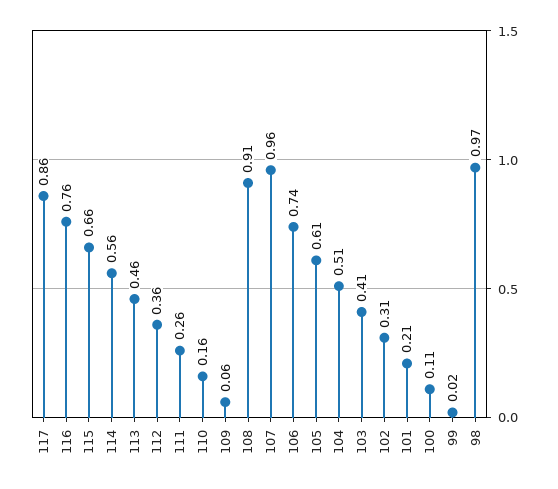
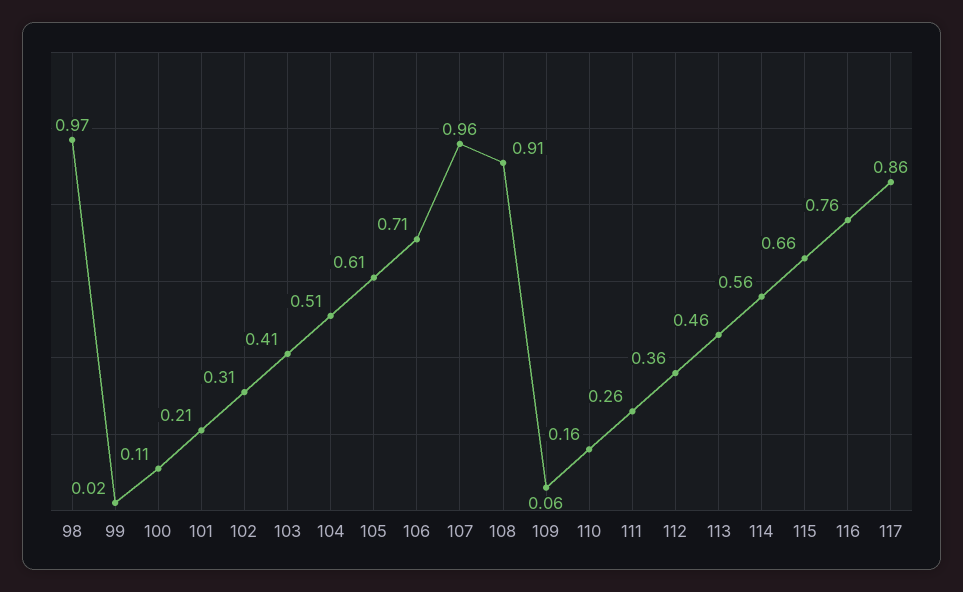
  {
    "117": 0.86,
    "116": 0.76,
    "115": 0.66,
    "114": 0.56,
    "113": 0.46,
    "112": 0.36,
    "111": 0.26,
    "110": 0.16,
    "109": 0.06,
    "108": 0.91,
    "107": 0.96,
-   "106": 0.74,
+   "106": 0.71,
    "105": 0.61,
    "104": 0.51,
    "103": 0.41,
    "102": 0.31,
    "101": 0.21,
    "100": 0.11,
    "99": 0.02,
    "98": 0.97
  }

